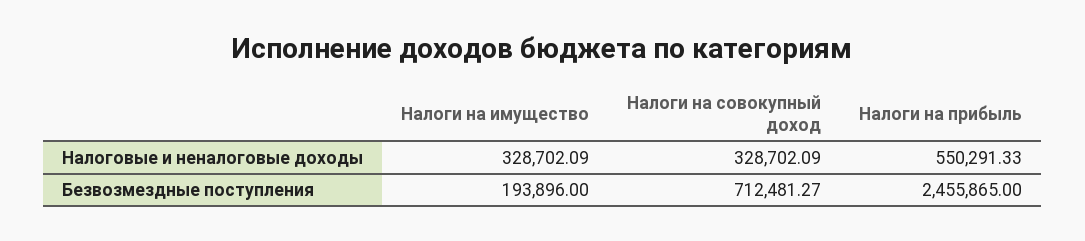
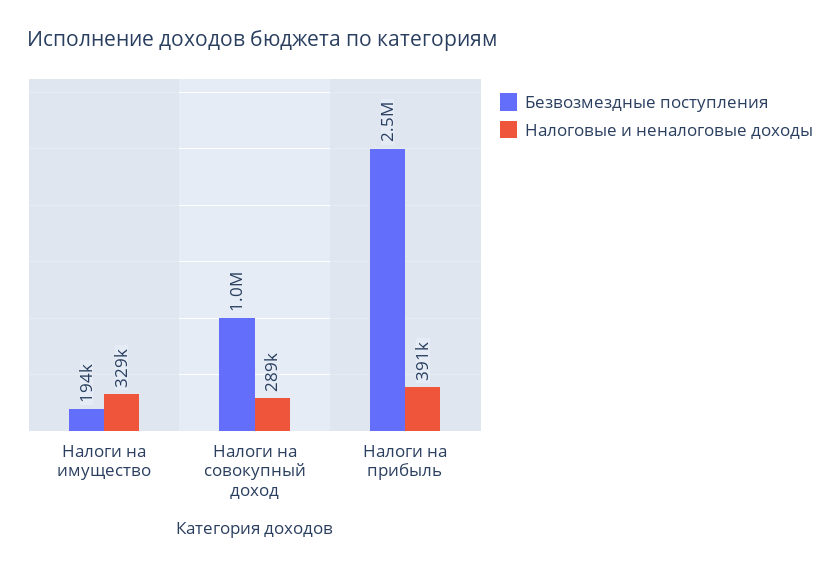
  {
    "Налоговые и неналоговые доходы": {
      "Налоги на имущество": 328702.09,
-     "Налоги на совокупный доход": 328702.09,
+     "Налоги на совокупный доход": 289000,
-     "Налоги на прибыль": 550291.33
+     "Налоги на прибыль": 391000
    },
    "Безвозмездные поступления": {
      "Налоги на имущество": 193896,
-     "Налоги на совокупный доход": 712481.27,
+     "Налоги на совокупный доход": 1000000,
      "Налоги на прибыль": 2455865
    }
  }

